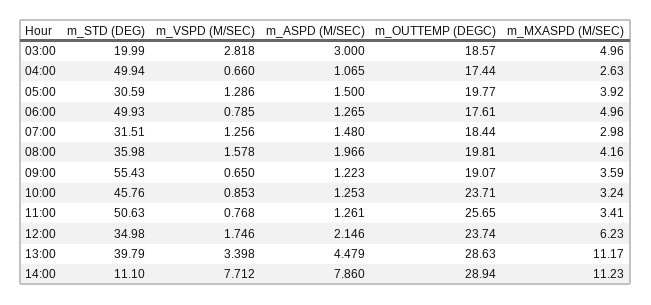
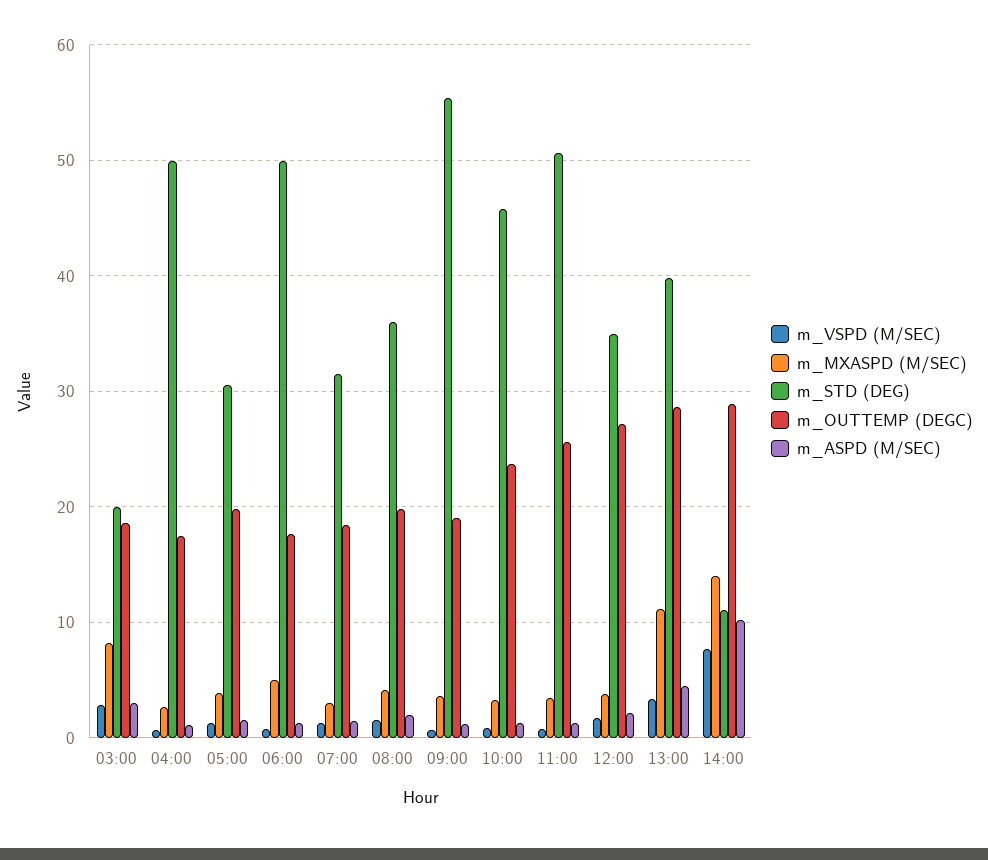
  {
    "m_STD (DEG)": {
      "03:00": 19.99,
      "04:00": 49.94,
      "05:00": 30.59,
      "06:00": 49.93,
      "07:00": 31.51,
      "08:00": 35.98,
      "09:00": 55.43,
      "10:00": 45.76,
      "11:00": 50.63,
      "12:00": 34.98,
      "13:00": 39.79,
      "14:00": 11.1
    },
    "m_VSPD (M/SEC)": {
      "03:00": 2.818,
      "04:00": 0.66,
      "05:00": 1.286,
      "06:00": 0.785,
      "07:00": 1.256,
      "08:00": 1.578,
      "09:00": 0.65,
      "10:00": 0.853,
      "11:00": 0.768,
      "12:00": 1.746,
      "13:00": 3.398,
      "14:00": 7.712
    },
    "m_ASPD (M/SEC)": {
      "03:00": 3,
      "04:00": 1.065,
      "05:00": 1.5,
      "06:00": 1.265,
      "07:00": 1.48,
      "08:00": 1.966,
      "09:00": 1.223,
      "10:00": 1.253,
      "11:00": 1.261,
      "12:00": 2.146,
      "13:00": 4.479,
-     "14:00": 7.86
+     "14:00": 10
    },
    "m_OUTTEMP (DEGC)": {
      "03:00": 18.57,
      "04:00": 17.44,
      "05:00": 19.77,
      "06:00": 17.61,
      "07:00": 18.44,
      "08:00": 19.81,
      "09:00": 19.07,
      "10:00": 23.71,
      "11:00": 25.65,
-     "12:00": 23.74,
+     "12:00": 27,
      "13:00": 28.63,
      "14:00": 28.94
    },
    "m_MXASPD (M/SEC)": {
-     "03:00": 4.96,
+     "03:00": 8,
      "04:00": 2.63,
      "05:00": 3.92,
      "06:00": 4.96,
      "07:00": 2.98,
      "08:00": 4.16,
      "09:00": 3.59,
      "10:00": 3.24,
      "11:00": 3.41,
-     "12:00": 6.23,
+     "12:00": 4,
      "13:00": 11.17,
-     "14:00": 11.23
+     "14:00": 14
    }
  }

